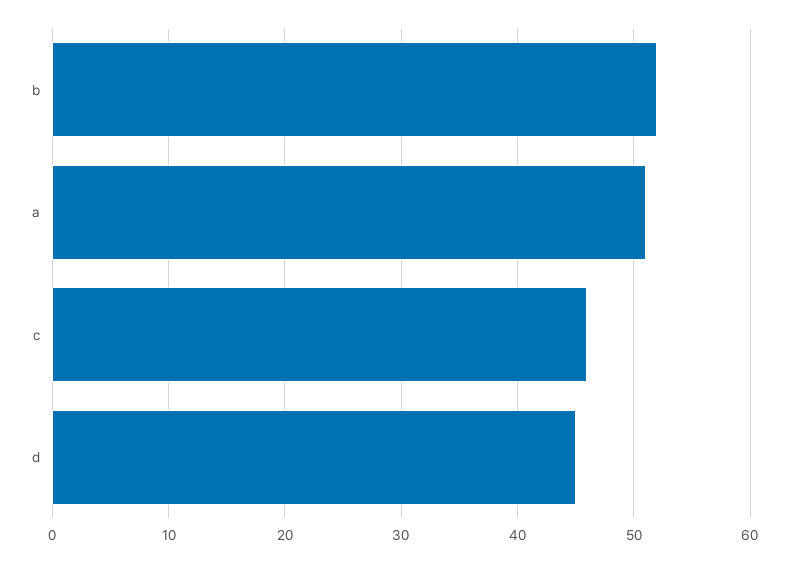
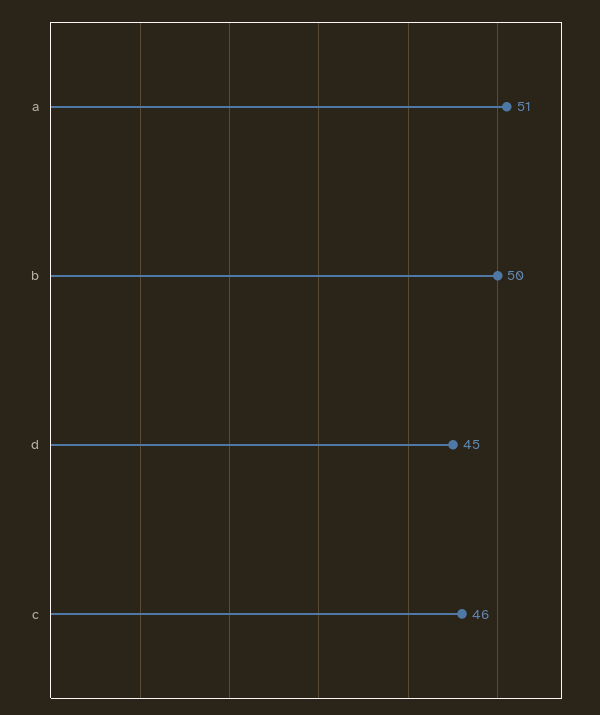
  {
-   "b": 52,
+   "b": 50,
    "a": 51,
    "c": 46,
    "d": 45
  }

